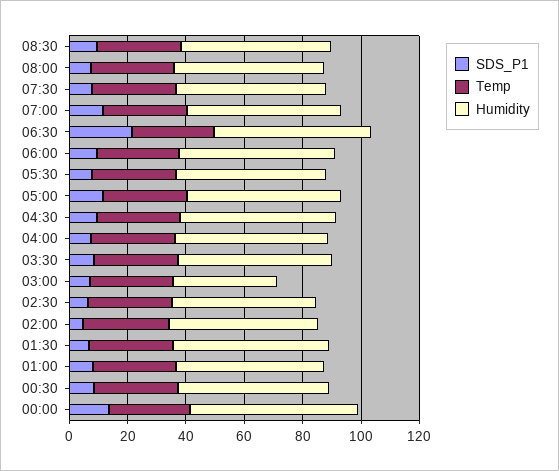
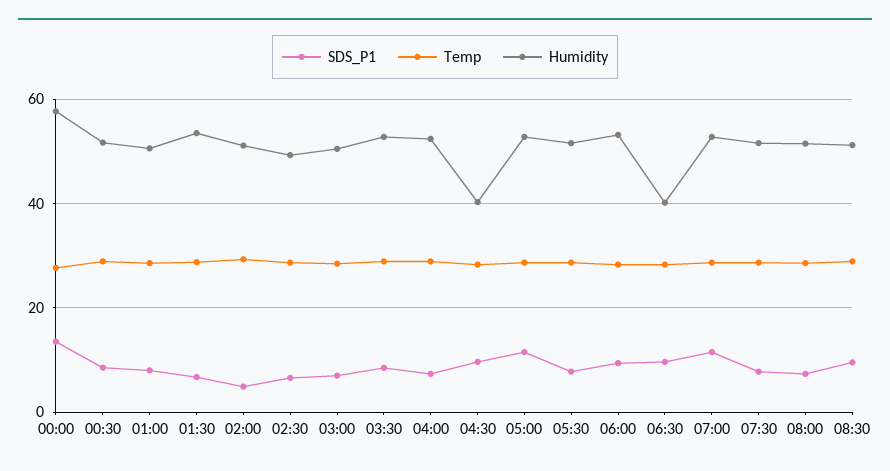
  {
    "SDS_P1": {
      "08:30": 10,
      "08:00": 8,
      "07:30": 8,
      "07:00": 12,
-     "06:30": 20,
+     "06:30": 10,
      "06:00": 10,
      "05:30": 8,
      "05:00": 12,
      "04:30": 10,
      "04:00": 8,
      "03:30": 8,
      "03:00": 8,
      "02:30": 6,
      "02:00": 4,
      "01:30": 6,
      "01:00": 8,
      "00:30": 8,
      "00:00": 14
    },
    "Temp": {
      "08:30": 28,
      "08:00": 28,
      "07:30": 28,
      "07:00": 28,
      "06:30": 28,
      "06:00": 28,
      "05:30": 28,
      "05:00": 28,
      "04:30": 28,
      "04:00": 28,
      "03:30": 28,
      "03:00": 28,
      "02:30": 28,
      "02:00": 30,
      "01:30": 28,
      "01:00": 28,
      "00:30": 28,
      "00:00": 28
    },
    "Humidity": {
      "08:30": 52,
      "08:00": 52,
      "07:30": 52,
      "07:00": 52,
-     "06:30": 55,
+     "06:30": 40,
      "06:00": 54,
      "05:30": 52,
      "05:00": 52,
-     "04:30": 55,
+     "04:30": 40,
      "04:00": 52,
      "03:30": 52,
-     "03:00": 35,
+     "03:00": 50,
      "02:30": 50,
      "02:00": 52,
      "01:30": 54,
      "01:00": 50,
      "00:30": 52,
      "00:00": 58
    }
  }

